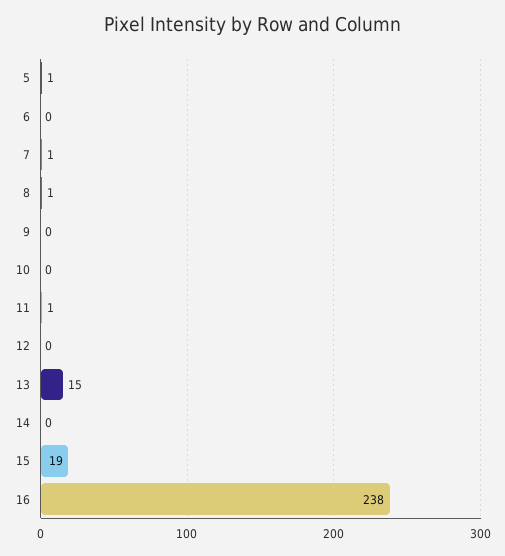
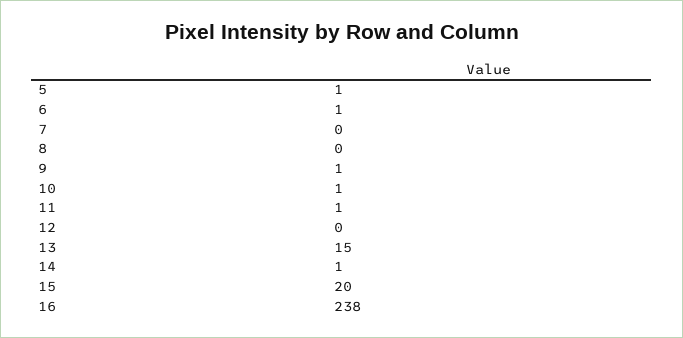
  {
    "5": 1,
-   "6": 0,
+   "6": 1,
-   "7": 1,
+   "7": 0,
-   "8": 1,
+   "8": 0,
-   "9": 0,
+   "9": 1,
-   "10": 0,
+   "10": 1,
    "11": 1,
    "12": 0,
    "13": 15,
-   "14": 0,
+   "14": 1,
-   "15": 19,
+   "15": 20,
    "16": 238
  }

